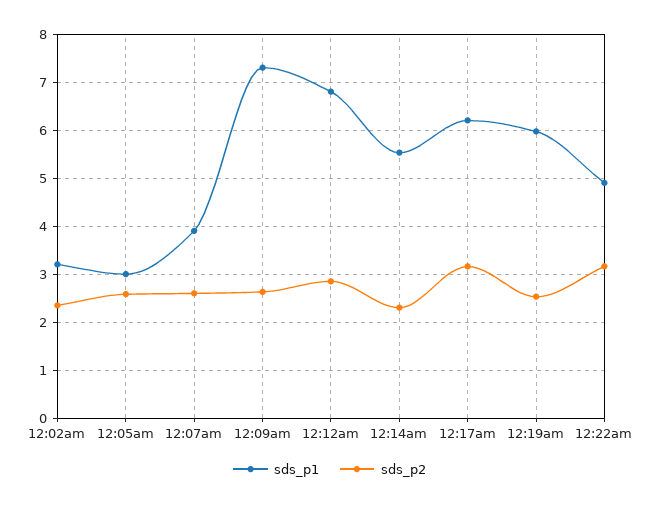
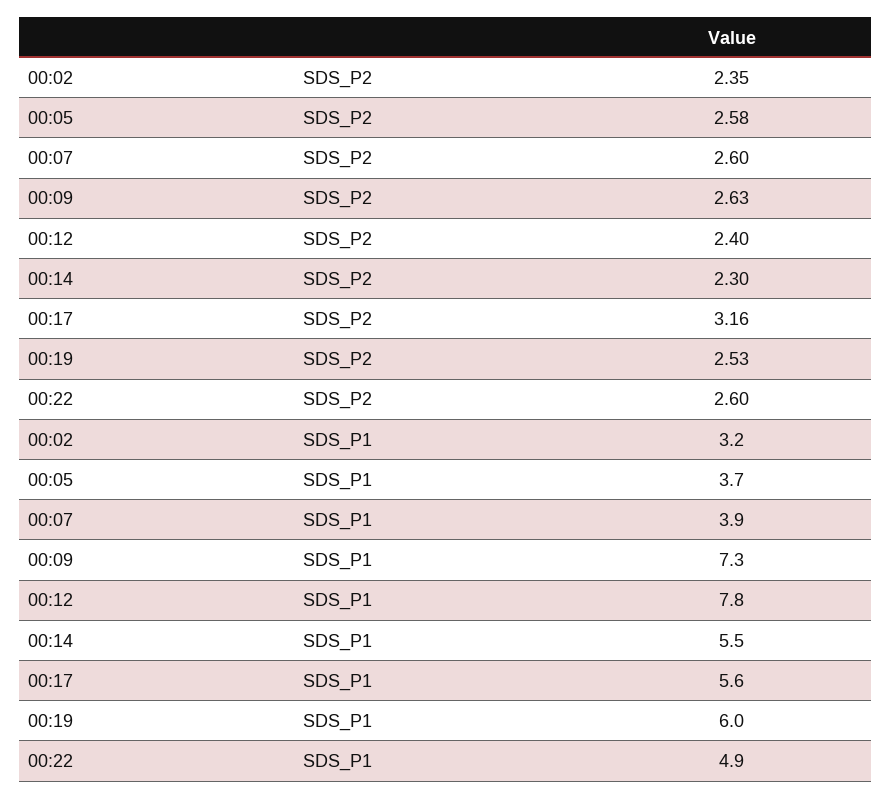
  {
    "sds_p1": {
      "12:02am": 3.2,
-     "12:05am": 3,
+     "12:05am": 3.7,
      "12:07am": 3.9,
      "12:09am": 7.3,
-     "12:12am": 6.8,
+     "12:12am": 7.8,
      "12:14am": 5.5,
-     "12:17am": 6.2,
+     "12:17am": 5.6,
      "12:19am": 6,
      "12:22am": 4.9
    },
    "sds_p2": {
      "12:02am": 2.35,
      "12:05am": 2.58,
      "12:07am": 2.6,
      "12:09am": 2.63,
-     "12:12am": 2.8,
+     "12:12am": 2.4,
      "12:14am": 2.3,
      "12:17am": 3.16,
      "12:19am": 2.53,
-     "12:22am": 3.2
+     "12:22am": 2.6
    }
  }

